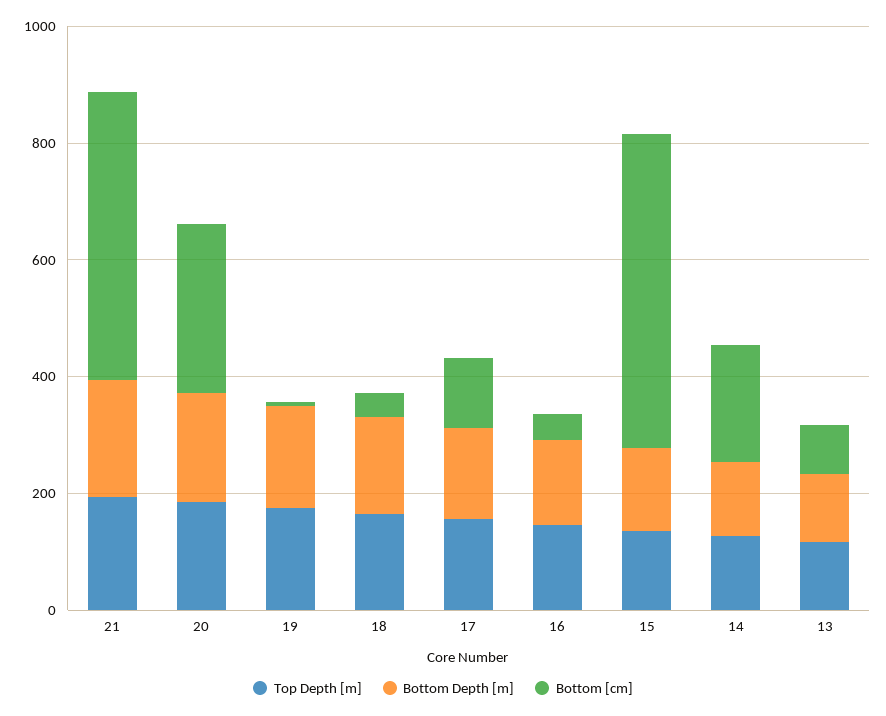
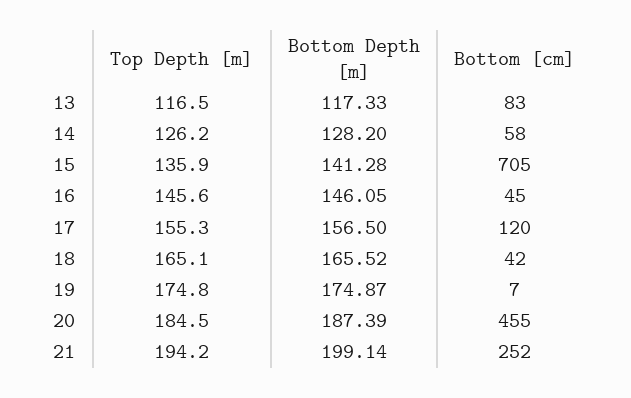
  {
    "Top Depth [m]": {
      "21": 194.2,
      "20": 184.5,
      "19": 174.8,
      "18": 165.1,
      "17": 155.3,
      "16": 145.6,
      "15": 135.9,
      "14": 126.2,
      "13": 116.5
    },
    "Bottom Depth [m]": {
      "21": 199.14,
      "20": 187.39,
      "19": 174.87,
      "18": 165.52,
      "17": 156.5,
      "16": 146.05,
      "15": 141.28,
      "14": 128.2,
      "13": 117.33
    },
    "Bottom [cm]": {
-     "21": 500,
+     "21": 252,
-     "20": 300,
+     "20": 455,
      "19": 7,
      "18": 42,
      "17": 120,
      "16": 45,
-     "15": 550,
+     "15": 705,
-     "14": 200,
+     "14": 58,
      "13": 83
    }
  }

